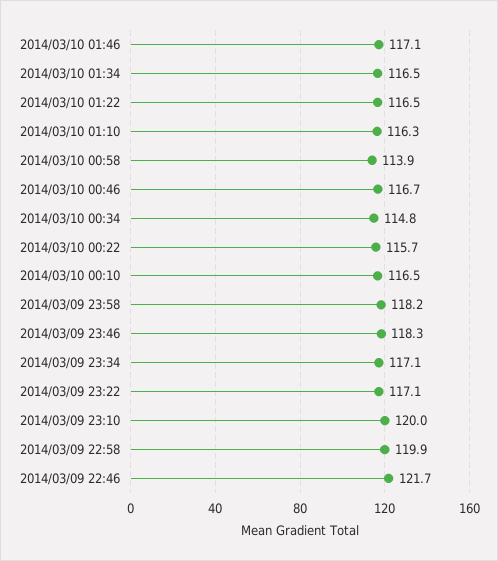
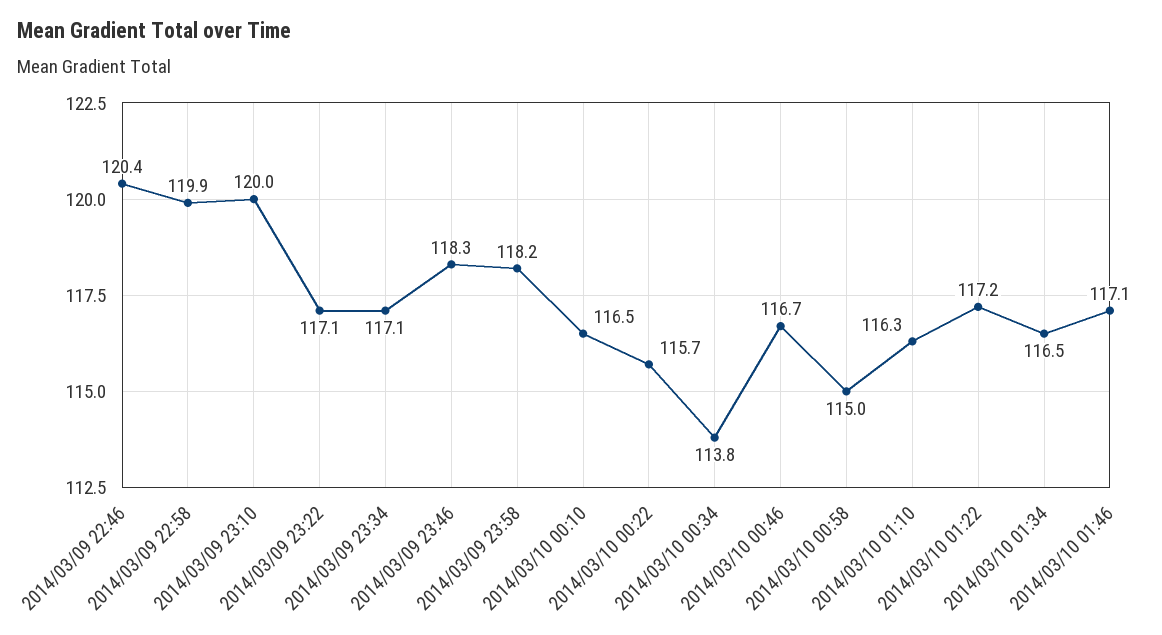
  {
    "2014/03/10 01:46": 117.1,
    "2014/03/10 01:34": 116.5,
-   "2014/03/10 01:22": 116.5,
+   "2014/03/10 01:22": 117.2,
    "2014/03/10 01:10": 116.3,
-   "2014/03/10 00:58": 113.9,
+   "2014/03/10 00:58": 115,
    "2014/03/10 00:46": 116.7,
-   "2014/03/10 00:34": 114.8,
+   "2014/03/10 00:34": 113.8,
    "2014/03/10 00:22": 115.7,
    "2014/03/10 00:10": 116.5,
    "2014/03/09 23:58": 118.2,
    "2014/03/09 23:46": 118.3,
    "2014/03/09 23:34": 117.1,
    "2014/03/09 23:22": 117.1,
    "2014/03/09 23:10": 120,
    "2014/03/09 22:58": 119.9,
-   "2014/03/09 22:46": 121.7
+   "2014/03/09 22:46": 120.4
  }

